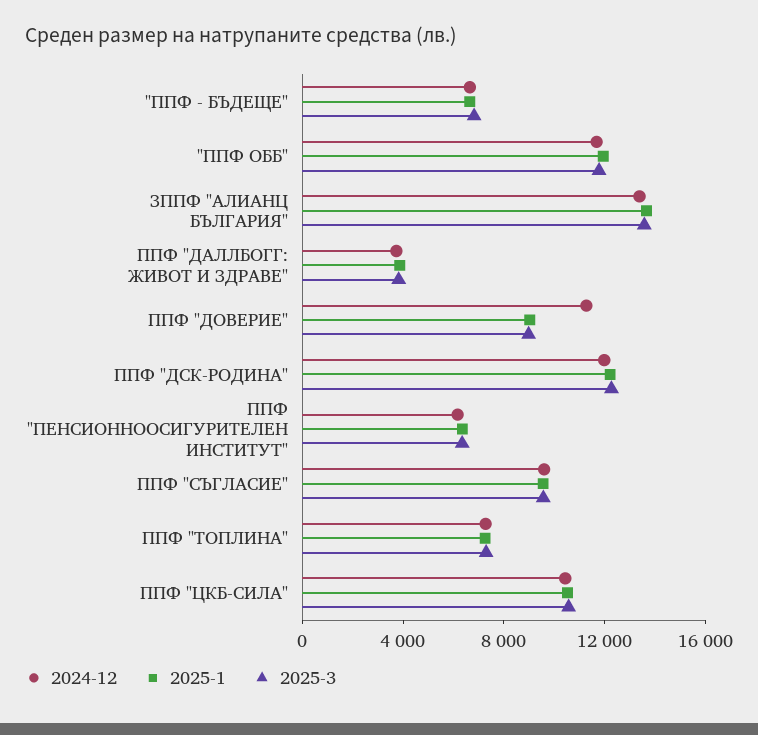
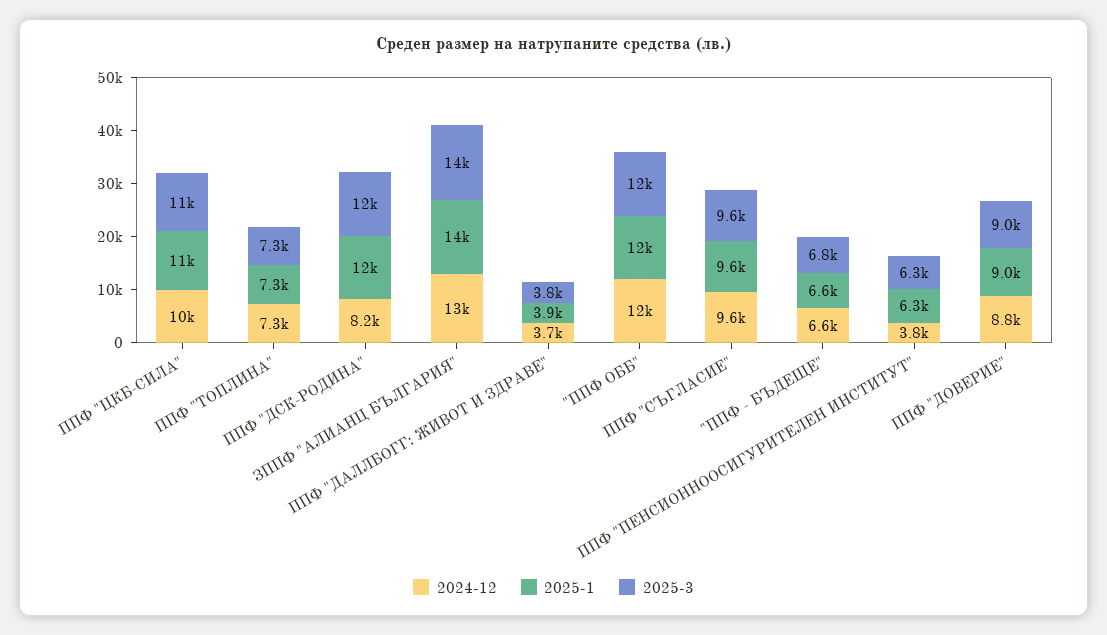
  {
    "2024-12": {
      "\"ППФ - БЪДЕЩЕ\"": 6600,
      "\"ППФ ОББ\"": 12000,
      "ЗППФ \"АЛИАНЦ БЪЛГАРИЯ\"": 13000,
      "ППФ \"ДАЛЛБОГГ: ЖИВОТ И ЗДРАВЕ\"": 3700,
-     "ППФ \"ДОВЕРИЕ\"": 11000,
+     "ППФ \"ДОВЕРИЕ\"": 8800,
-     "ППФ \"ДСК-РОДИНА\"": 12000,
+     "ППФ \"ДСК-РОДИНА\"": 8200,
-     "ППФ \"ПЕНСИОННООСИГУРИТЕЛЕН ИНСТИТУТ\"": 6000,
+     "ППФ \"ПЕНСИОННООСИГУРИТЕЛЕН ИНСТИТУТ\"": 3800,
      "ППФ \"СЪГЛАСИЕ\"": 9600,
      "ППФ \"ТОПЛИНА\"": 7300,
      "ППФ \"ЦКБ-СИЛА\"": 10000
    },
    "2025-1": {
      "\"ППФ - БЪДЕЩЕ\"": 6600,
      "\"ППФ ОББ\"": 12000,
      "ЗППФ \"АЛИАНЦ БЪЛГАРИЯ\"": 14000,
      "ППФ \"ДАЛЛБОГГ: ЖИВОТ И ЗДРАВЕ\"": 3900,
      "ППФ \"ДОВЕРИЕ\"": 9000,
      "ППФ \"ДСК-РОДИНА\"": 12000,
      "ППФ \"ПЕНСИОННООСИГУРИТЕЛЕН ИНСТИТУТ\"": 6300,
      "ППФ \"СЪГЛАСИЕ\"": 9600,
      "ППФ \"ТОПЛИНА\"": 7300,
      "ППФ \"ЦКБ-СИЛА\"": 11000
    },
    "2025-3": {
      "\"ППФ - БЪДЕЩЕ\"": 6800,
      "\"ППФ ОББ\"": 12000,
      "ЗППФ \"АЛИАНЦ БЪЛГАРИЯ\"": 14000,
      "ППФ \"ДАЛЛБОГГ: ЖИВОТ И ЗДРАВЕ\"": 3800,
      "ППФ \"ДОВЕРИЕ\"": 9000,
      "ППФ \"ДСК-РОДИНА\"": 12000,
      "ППФ \"ПЕНСИОННООСИГУРИТЕЛЕН ИНСТИТУТ\"": 6300,
      "ППФ \"СЪГЛАСИЕ\"": 9600,
      "ППФ \"ТОПЛИНА\"": 7300,
      "ППФ \"ЦКБ-СИЛА\"": 11000
    }
  }

